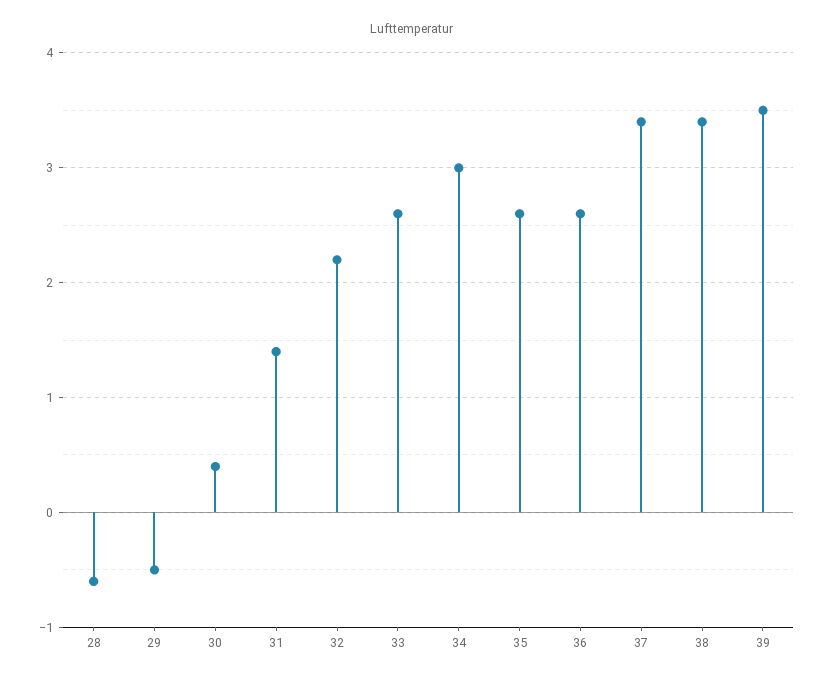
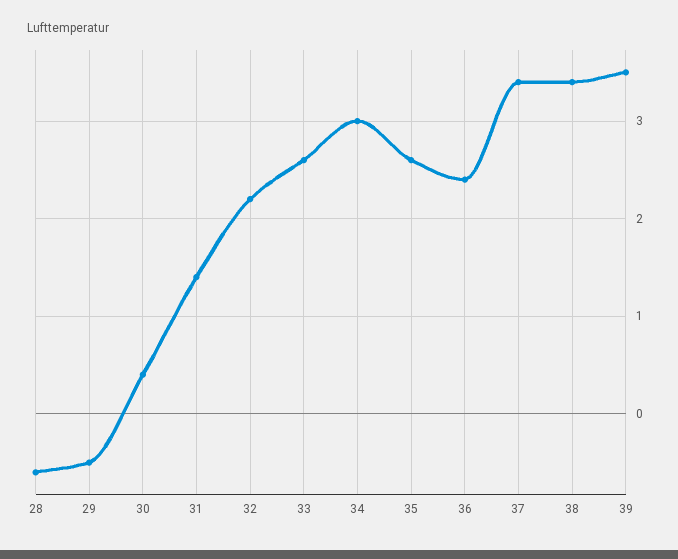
  {
    "28": -0.6,
    "29": -0.5,
    "30": 0.4,
    "31": 1.4,
    "32": 2.2,
    "33": 2.6,
    "34": 3,
    "35": 2.6,
-   "36": 2.6,
+   "36": 2.4,
    "37": 3.4,
    "38": 3.4,
    "39": 3.5
  }

